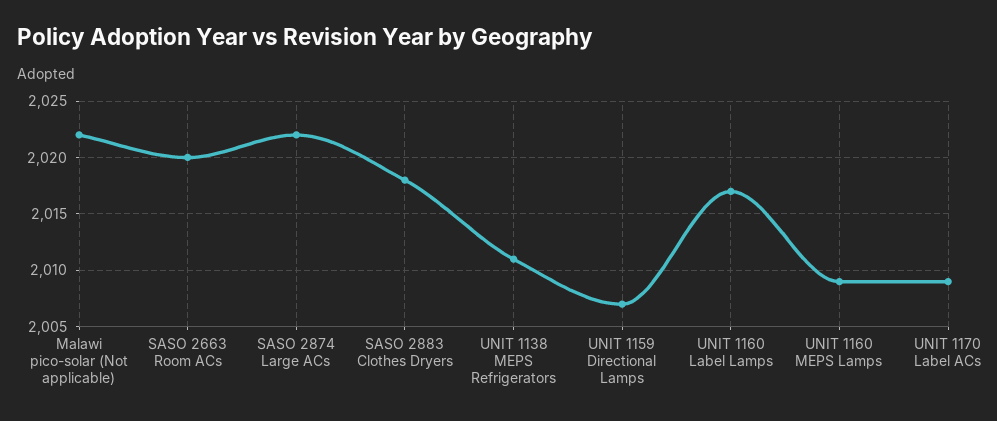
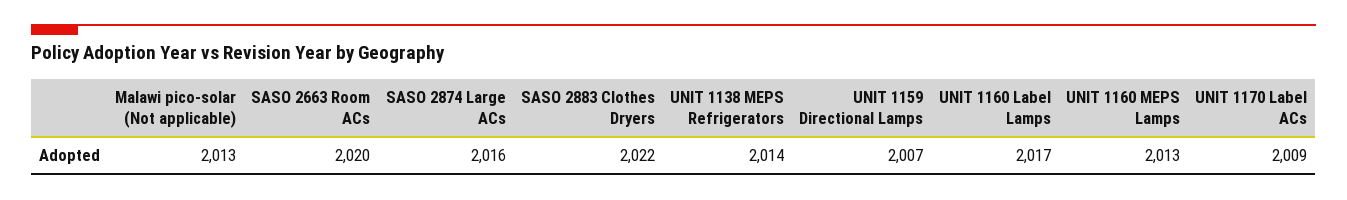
  {
-   "Malawi pico-solar (Not applicable)": 2022,
+   "Malawi pico-solar (Not applicable)": 2013,
    "SASO 2663 Room ACs": 2020,
-   "SASO 2874 Large ACs": 2022,
+   "SASO 2874 Large ACs": 2016,
-   "SASO 2883 Clothes Dryers": 2018,
+   "SASO 2883 Clothes Dryers": 2022,
-   "UNIT 1138 MEPS Refrigerators": 2011,
+   "UNIT 1138 MEPS Refrigerators": 2014,
    "UNIT 1159 Directional Lamps": 2007,
    "UNIT 1160 Label Lamps": 2017,
-   "UNIT 1160 MEPS Lamps": 2009,
+   "UNIT 1160 MEPS Lamps": 2013,
    "UNIT 1170 Label ACs": 2009
  }

